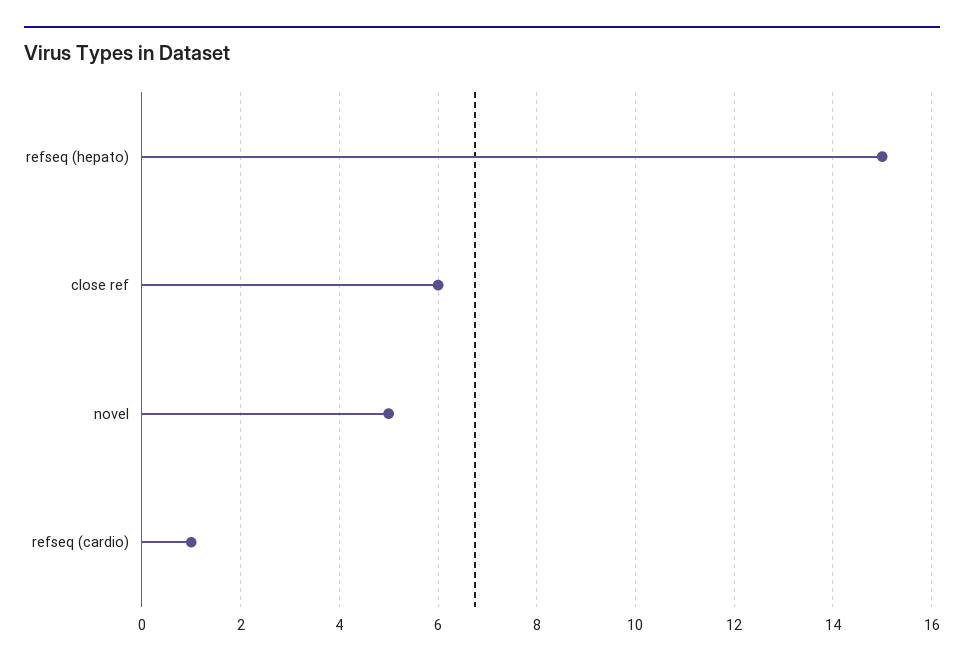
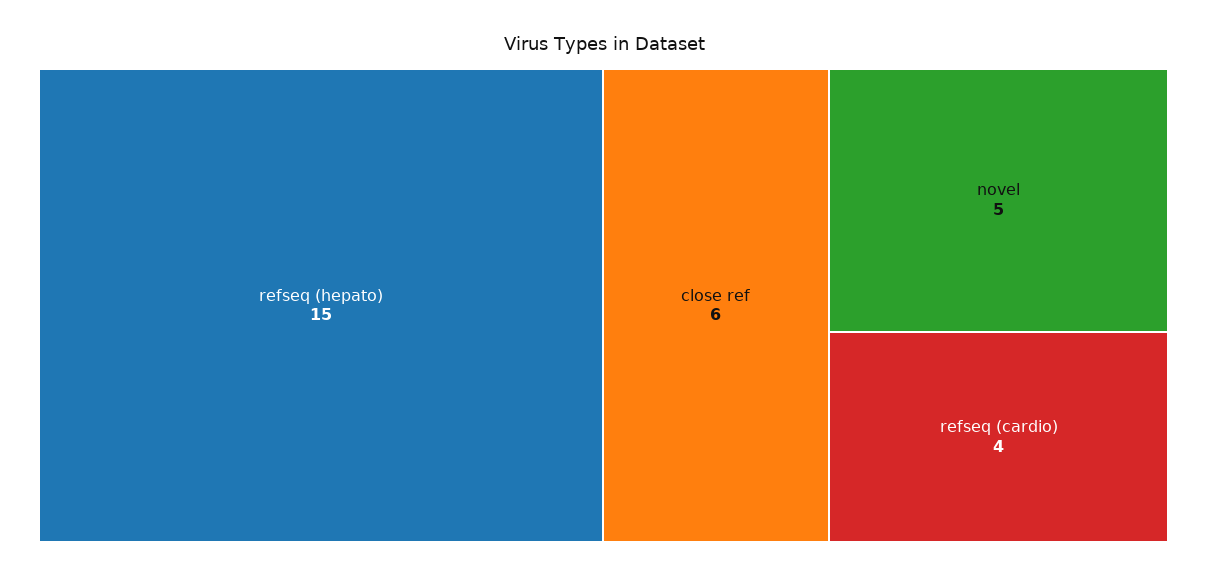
  {
    "refseq (hepato)": 15,
    "close ref": 6,
    "novel": 5,
-   "refseq (cardio)": 1
+   "refseq (cardio)": 4
  }

